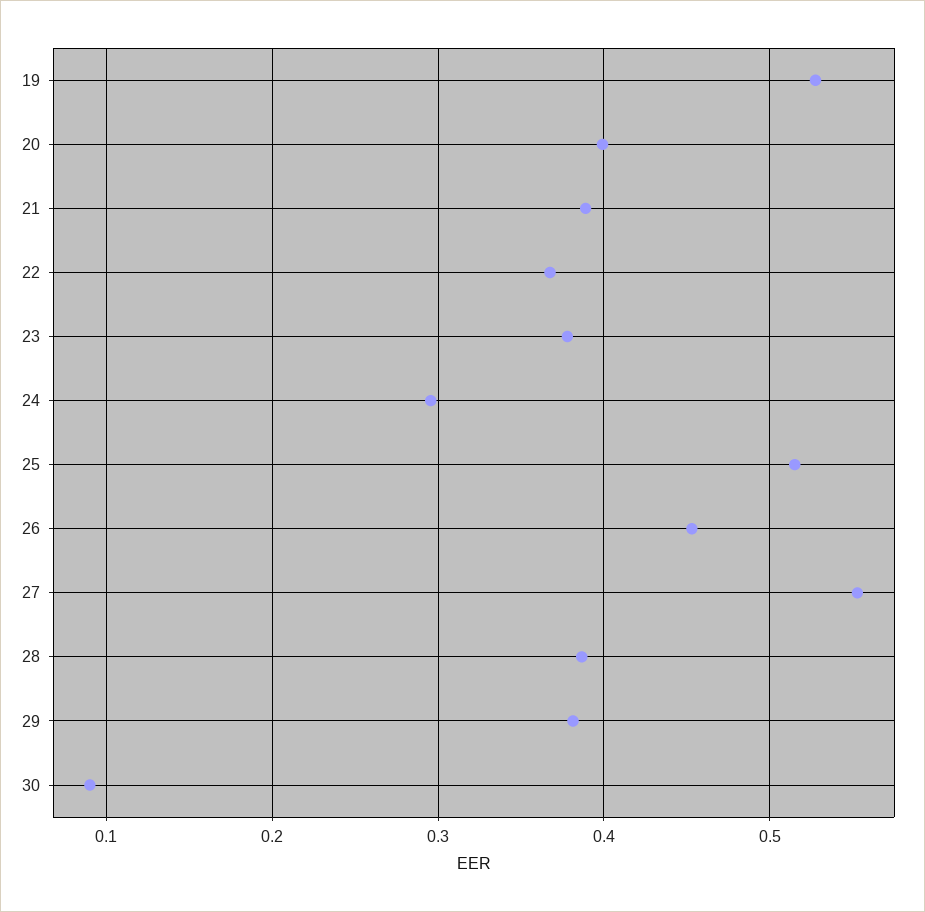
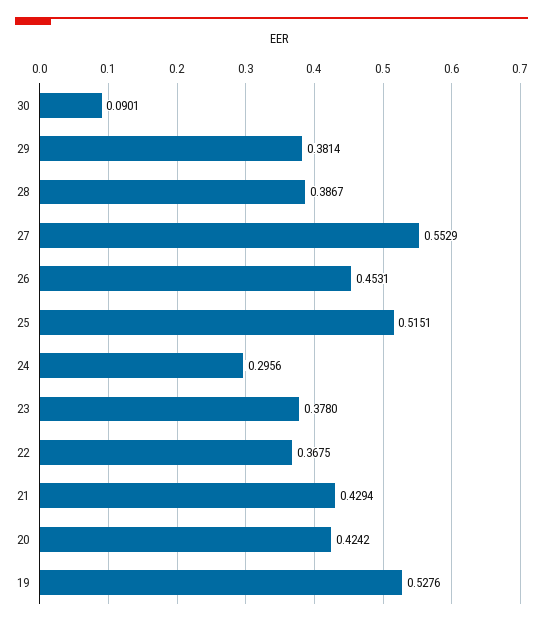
  {
    "19": 0.5276,
-   "20": 0.4,
+   "20": 0.4242,
-   "21": 0.39,
+   "21": 0.4294,
    "22": 0.3675,
    "23": 0.378,
    "24": 0.2956,
    "25": 0.5151,
    "26": 0.4531,
    "27": 0.5529,
    "28": 0.3867,
    "29": 0.3814,
    "30": 0.0901
  }

